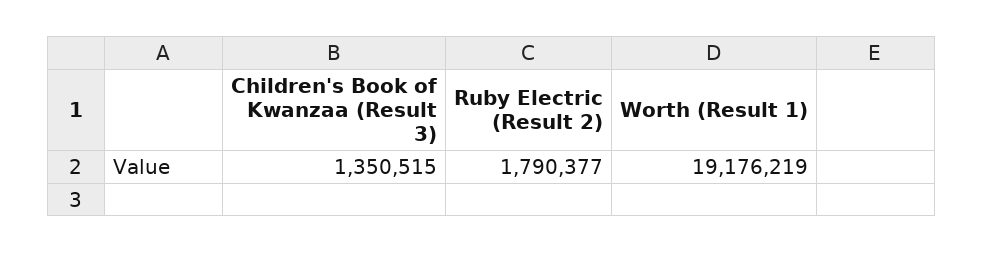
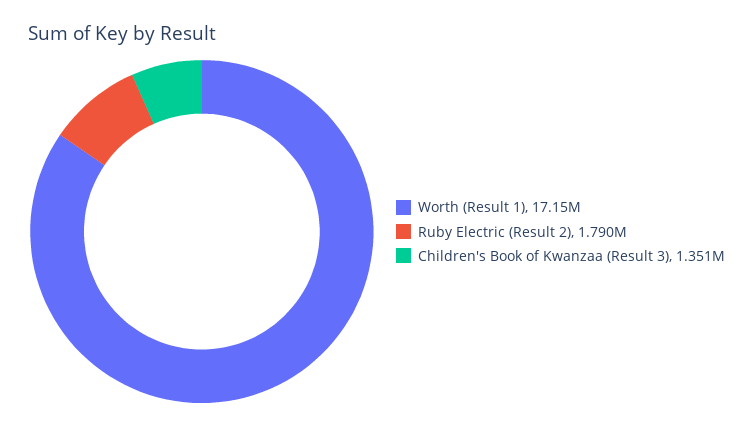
  {
    "Children's Book of Kwanzaa (Result 3)": 1350515,
    "Ruby Electric (Result 2)": 1790377,
-   "Worth (Result 1)": 19176219
+   "Worth (Result 1)": 17150000
  }

